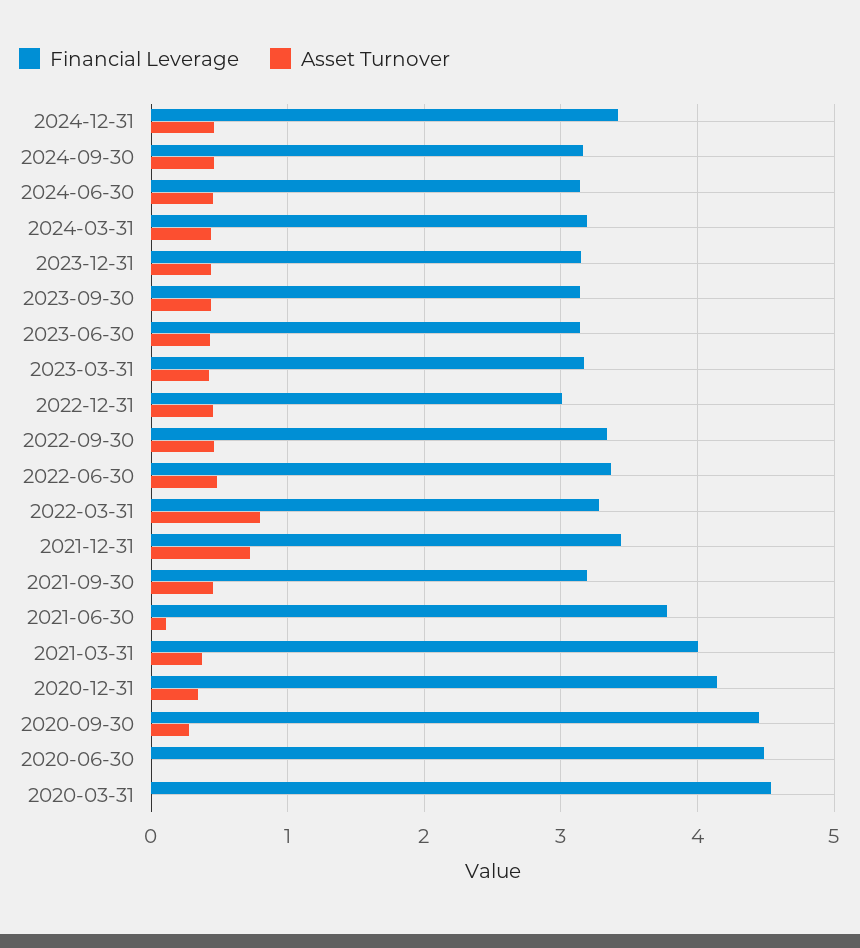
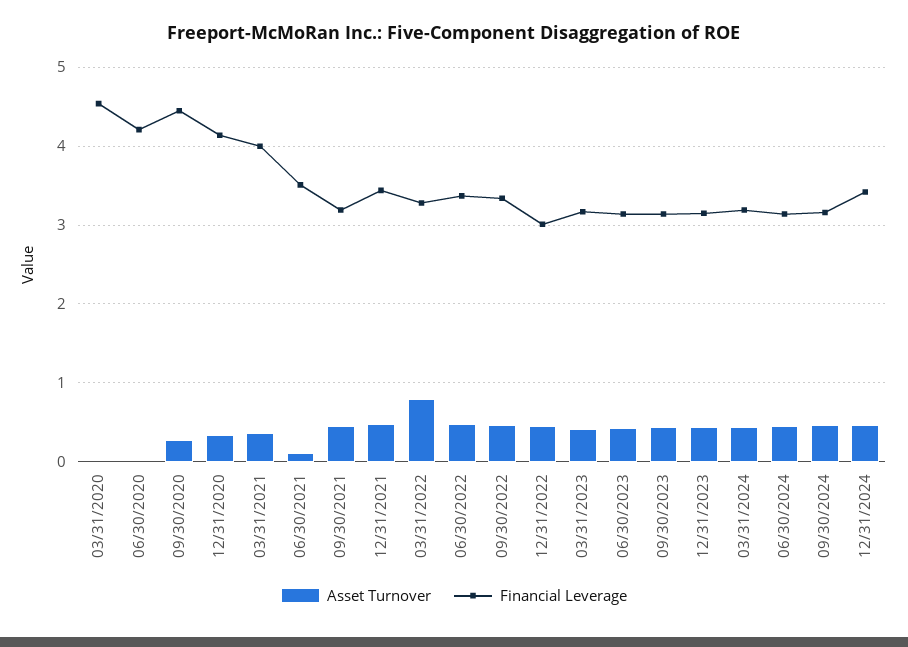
  {
    "Financial Leverage": {
      "2024-12-31": 3.4,
      "2024-09-30": 3.2,
      "2024-06-30": 3.1,
      "2024-03-31": 3.2,
      "2023-12-31": 3.2,
      "2023-09-30": 3.1,
      "2023-06-30": 3.1,
      "2023-03-31": 3.2,
      "2022-12-31": 3,
      "2022-09-30": 3.3,
      "2022-06-30": 3.4,
      "2022-03-31": 3.3,
      "2021-12-31": 3.4,
      "2021-09-30": 3.2,
-     "2021-06-30": 3.8,
+     "2021-06-30": 3.5,
      "2021-03-31": 4,
      "2020-12-31": 4.1,
      "2020-09-30": 4.5,
-     "2020-06-30": 4.5,
+     "2020-06-30": 4.2,
      "2020-03-31": 4.5
    },
    "Asset Turnover": {
      "2024-12-31": 0.5,
      "2024-09-30": 0.5,
      "2024-06-30": 0.5,
      "2024-03-31": 0.4,
      "2023-12-31": 0.4,
      "2023-09-30": 0.4,
      "2023-06-30": 0.4,
      "2023-03-31": 0.4,
      "2022-12-31": 0.5,
      "2022-09-30": 0.5,
      "2022-06-30": 0.5,
      "2022-03-31": 0.8,
-     "2021-12-31": 0.7,
+     "2021-12-31": 0.5,
      "2021-09-30": 0.5,
      "2021-06-30": 0.1,
      "2021-03-31": 0.4,
      "2020-12-31": 0.3,
      "2020-09-30": 0.3,
      "2020-06-30": 0,
      "2020-03-31": 0
    }
  }

